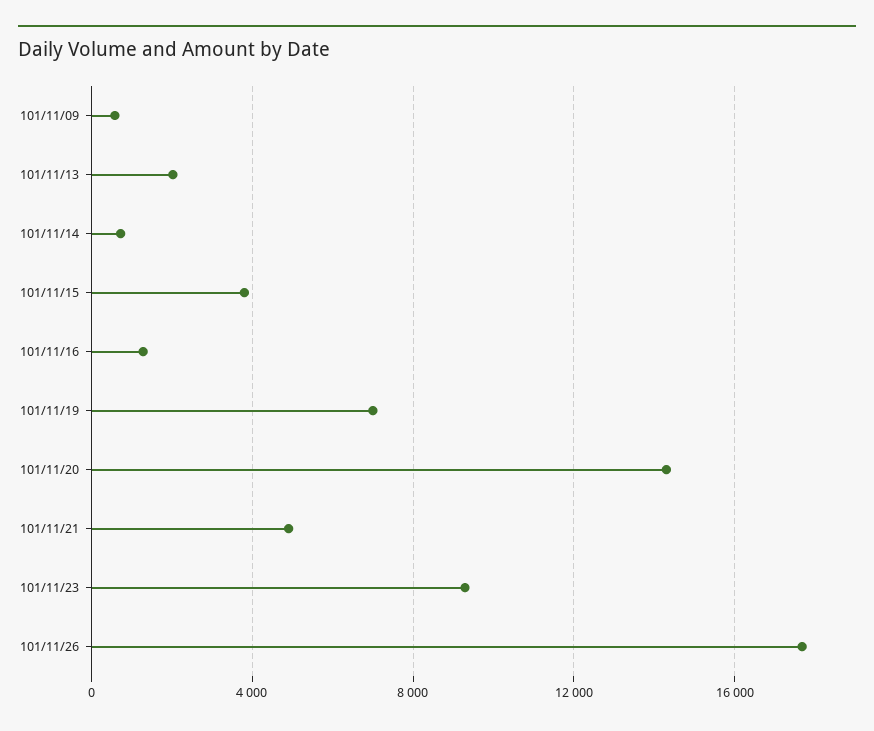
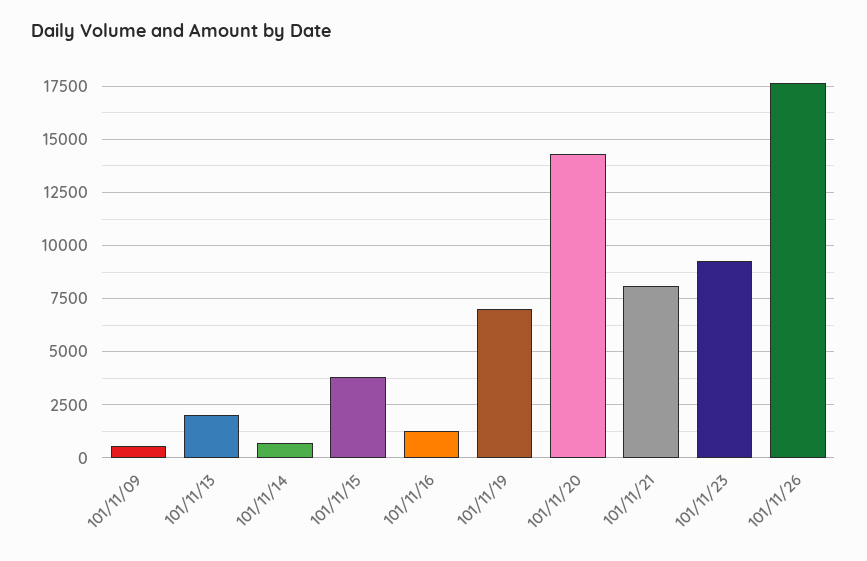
  {
    "101/11/09": 500,
    "101/11/13": 2000,
    "101/11/14": 500,
    "101/11/15": 4000,
    "101/11/16": 1500,
    "101/11/19": 7000,
    "101/11/20": 14500,
-   "101/11/21": 5000,
+   "101/11/21": 8000,
    "101/11/23": 9500,
    "101/11/26": 17500
  }

